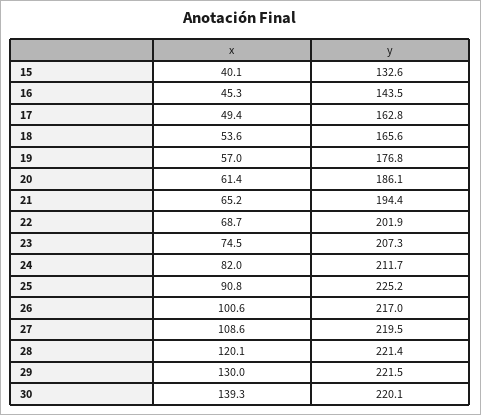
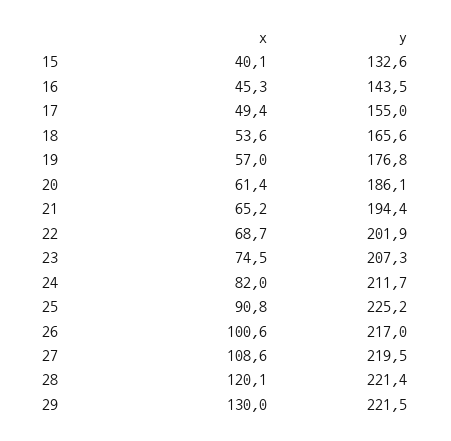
  {
    "x": {
      "15": 40.1,
      "16": 45.3,
      "17": 49.4,
      "18": 53.6,
      "19": 57,
      "20": 61.4,
      "21": 65.2,
      "22": 68.7,
      "23": 74.5,
      "24": 82,
      "25": 90.8,
      "26": 100.6,
      "27": 108.6,
      "28": 120.1,
-     "29": 130,
+     "29": 130
-     "30": 139.3
    },
    "y": {
      "15": 132.6,
      "16": 143.5,
-     "17": 162.8,
+     "17": 155,
      "18": 165.6,
      "19": 176.8,
      "20": 186.1,
      "21": 194.4,
      "22": 201.9,
      "23": 207.3,
      "24": 211.7,
      "25": 225.2,
      "26": 217,
      "27": 219.5,
      "28": 221.4,
-     "29": 221.5,
+     "29": 221.5
-     "30": 220.1
    }
  }

